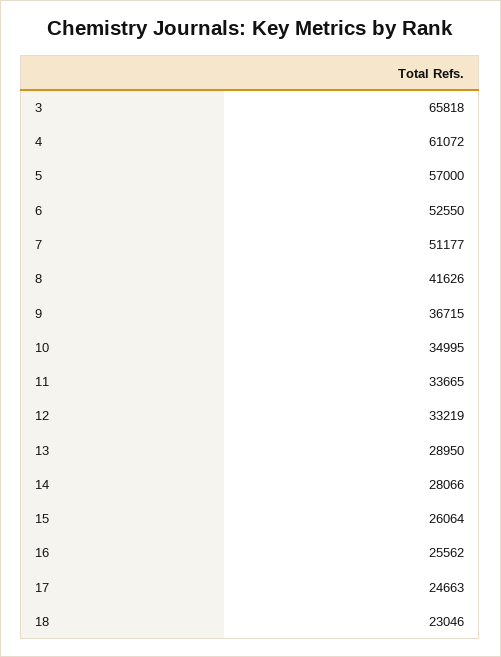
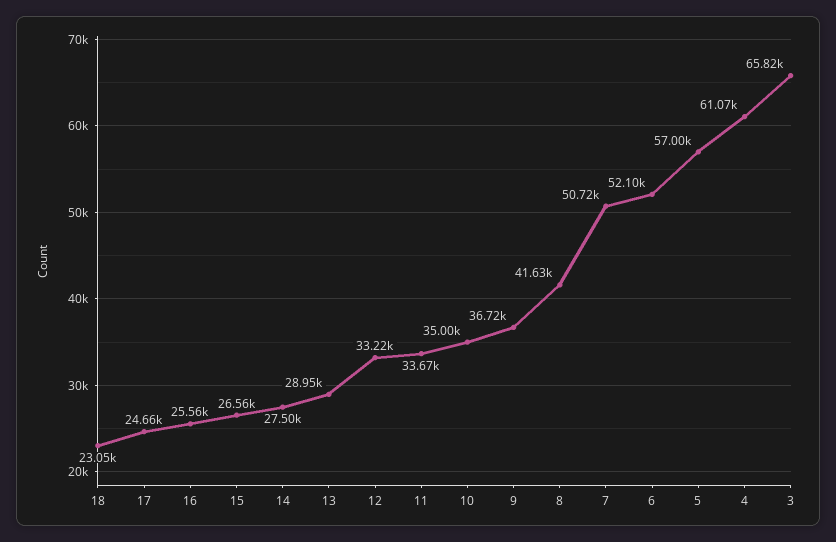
  {
    "3": 65818,
    "4": 61072,
    "5": 57000,
-   "6": 52550,
+   "6": 52100,
-   "7": 51177,
+   "7": 50720,
    "8": 41626,
    "9": 36715,
    "10": 34995,
    "11": 33665,
    "12": 33219,
    "13": 28950,
-   "14": 28066,
+   "14": 27500,
-   "15": 26064,
+   "15": 26560,
    "16": 25562,
    "17": 24663,
    "18": 23046
  }

